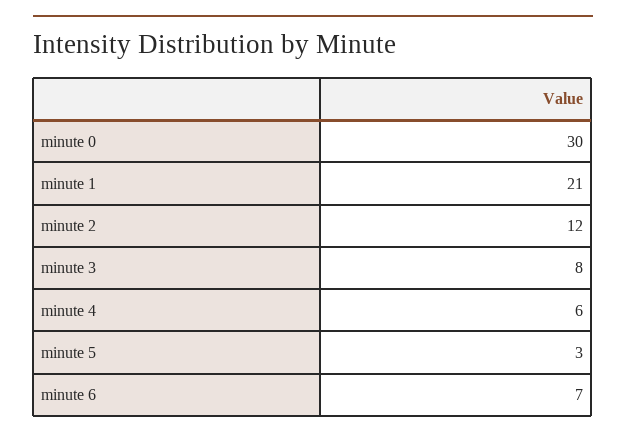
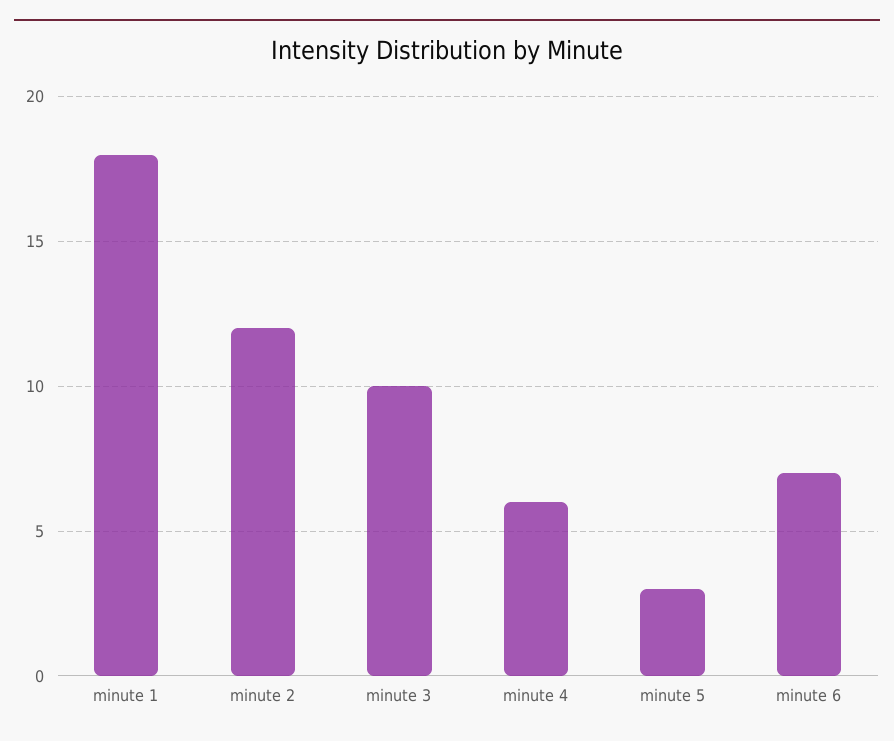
  {
-   "minute 0": 30,
-   "minute 1": 21,
+   "minute 1": 18,
    "minute 2": 12,
-   "minute 3": 8,
+   "minute 3": 10,
    "minute 4": 6,
    "minute 5": 3,
    "minute 6": 7
  }

